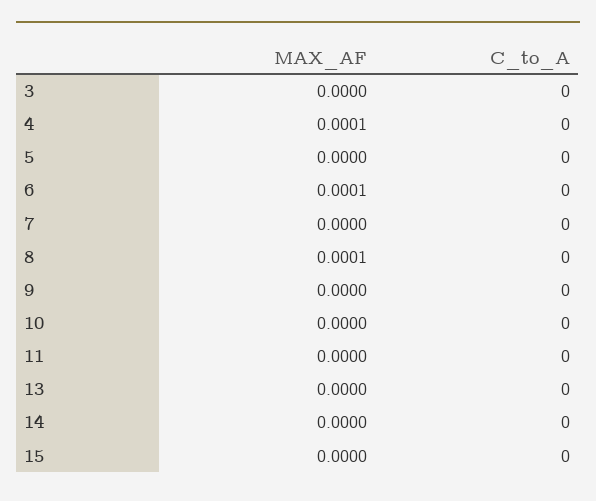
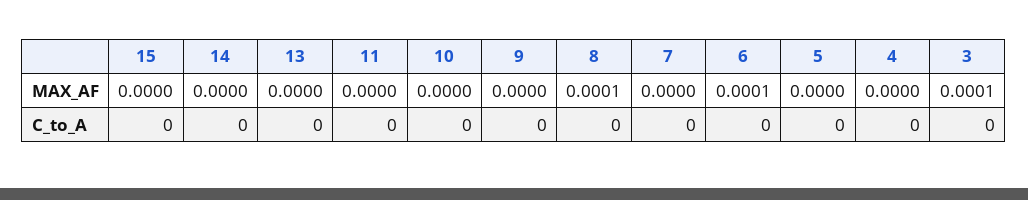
  {
    "MAX_AF": {
-     "3": 0,
+     "3": 0.0001,
-     "4": 0.0001,
+     "4": 0,
      "5": 0,
      "6": 0.0001,
      "7": 0,
      "8": 0.0001,
      "9": 0,
      "10": 0,
      "11": 0,
      "13": 0,
      "14": 0,
      "15": 0
    },
    "C_to_A": {
      "3": 0,
      "4": 0,
      "5": 0,
      "6": 0,
      "7": 0,
      "8": 0,
      "9": 0,
      "10": 0,
      "11": 0,
      "13": 0,
      "14": 0,
      "15": 0
    }
  }

